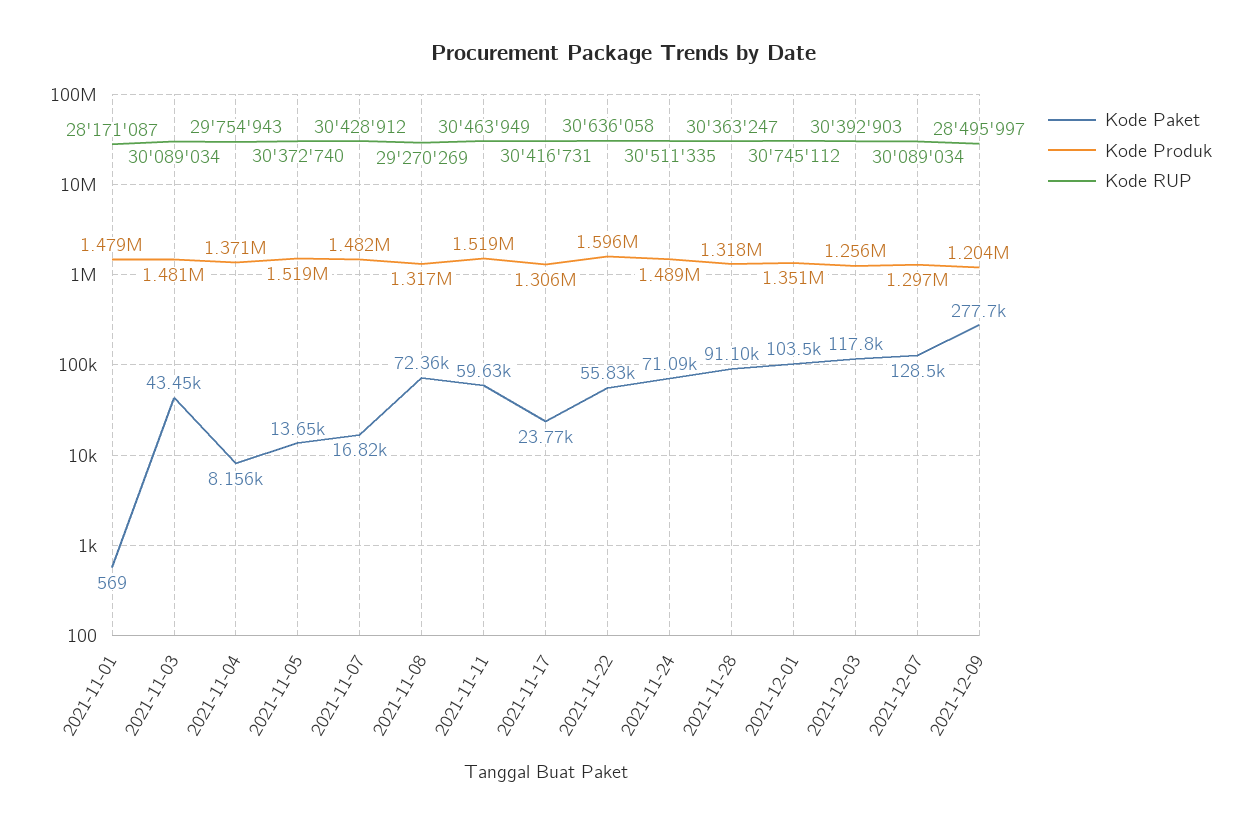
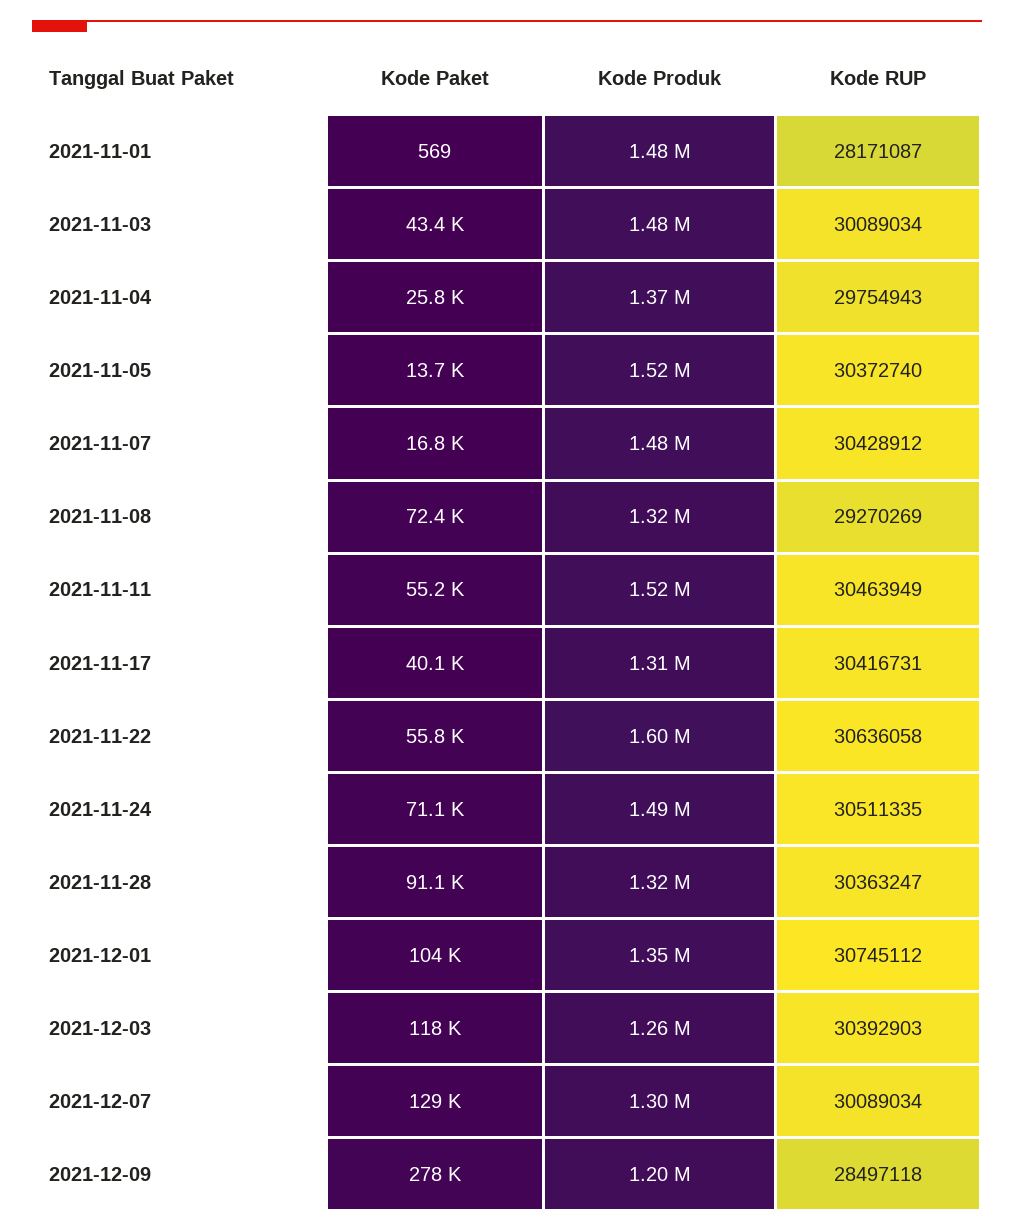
  {
    "Kode Paket": {
      "2021-11-01": 569,
      "2021-11-03": 43450,
-     "2021-11-04": 8156,
+     "2021-11-04": 25800,
      "2021-11-05": 13650,
      "2021-11-07": 16820,
      "2021-11-08": 72360,
-     "2021-11-11": 59630,
+     "2021-11-11": 55200,
-     "2021-11-17": 23770,
+     "2021-11-17": 40100,
      "2021-11-22": 55830,
      "2021-11-24": 71090,
      "2021-11-28": 91100,
      "2021-12-01": 103500,
      "2021-12-03": 117800,
      "2021-12-07": 128500,
      "2021-12-09": 277700
    },
    "Kode Produk": {
      "2021-11-01": 1479000,
      "2021-11-03": 1481000,
      "2021-11-04": 1371000,
      "2021-11-05": 1519000,
      "2021-11-07": 1482000,
      "2021-11-08": 1317000,
      "2021-11-11": 1519000,
      "2021-11-17": 1306000,
      "2021-11-22": 1596000,
      "2021-11-24": 1489000,
      "2021-11-28": 1318000,
      "2021-12-01": 1351000,
      "2021-12-03": 1256000,
      "2021-12-07": 1297000,
      "2021-12-09": 1204000
    },
    "Kode RUP": {
      "2021-11-01": 28171087,
      "2021-11-03": 30089034,
      "2021-11-04": 29754943,
      "2021-11-05": 30372740,
      "2021-11-07": 30428912,
      "2021-11-08": 29270269,
      "2021-11-11": 30463949,
      "2021-11-17": 30416731,
      "2021-11-22": 30636058,
      "2021-11-24": 30511335,
      "2021-11-28": 30363247,
      "2021-12-01": 30745112,
      "2021-12-03": 30392903,
      "2021-12-07": 30089034,
-     "2021-12-09": 28495997
+     "2021-12-09": 28497118
    }
  }

